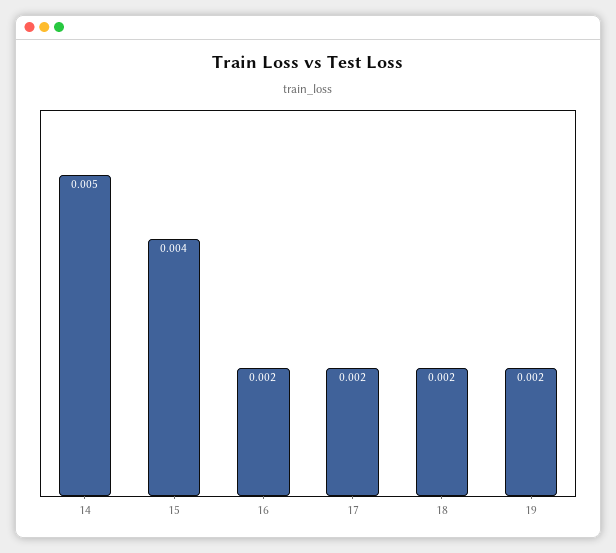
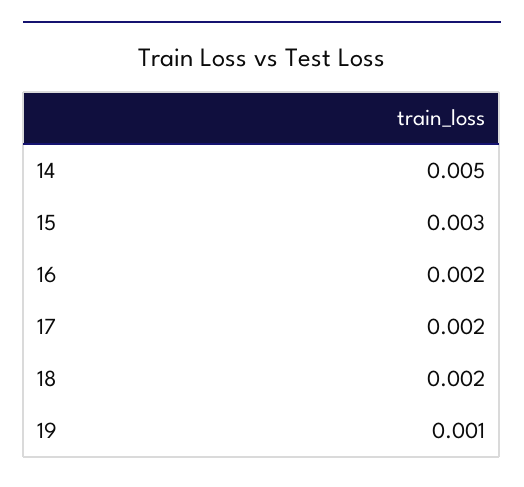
  {
    "14": 0.005,
-   "15": 0.004,
+   "15": 0.003,
    "16": 0.002,
    "17": 0.002,
    "18": 0.002,
-   "19": 0.002
+   "19": 0.001
  }

